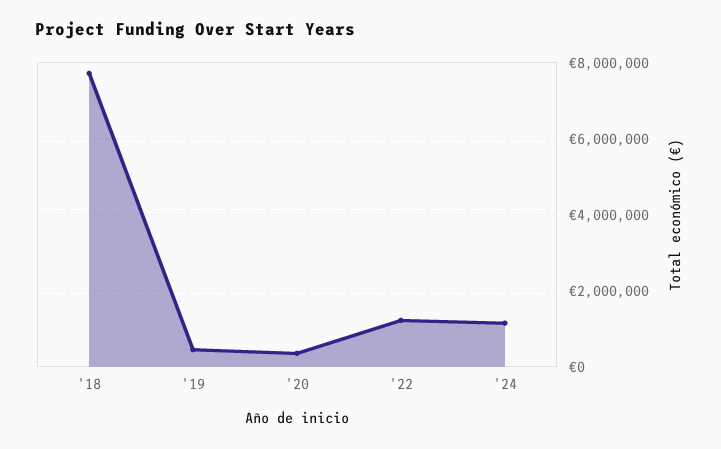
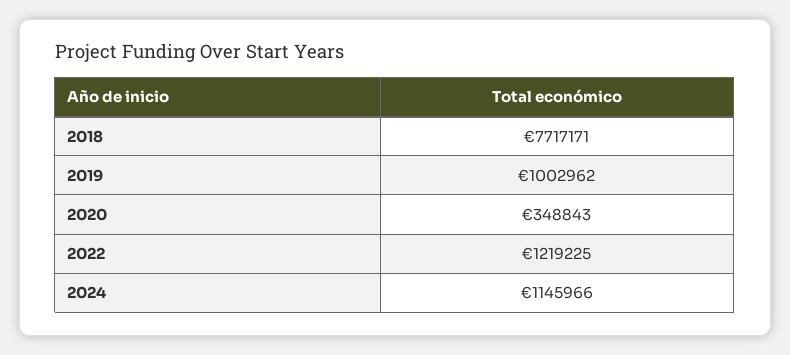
  {
    "'18": 7717171,
-   "'19": 400000,
+   "'19": 1002962,
    "'20": 348843,
    "'22": 1219225,
    "'24": 1145966
  }

